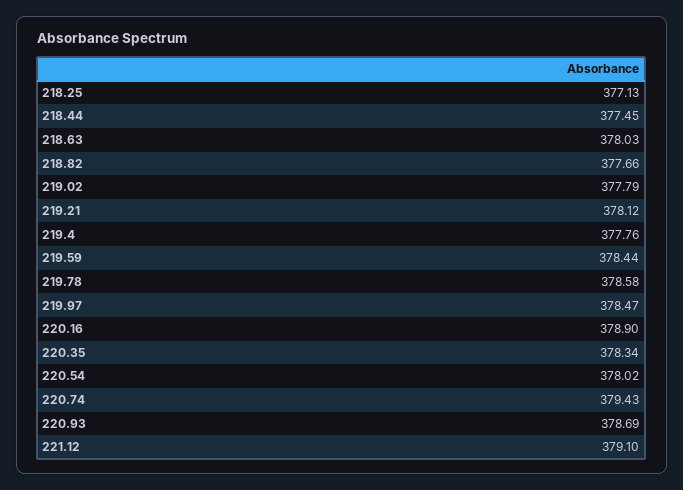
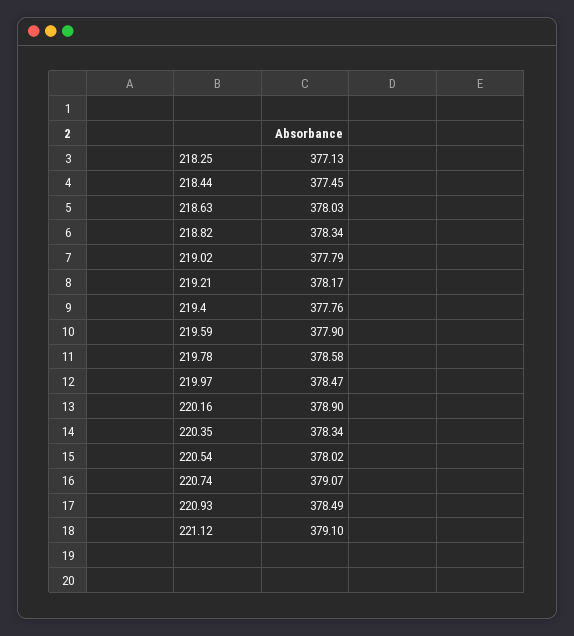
  {
    "218.25": 377.13,
    "218.44": 377.45,
    "218.63": 378.03,
-   "218.82": 377.66,
+   "218.82": 378.34,
    "219.02": 377.79,
-   "219.21": 378.12,
+   "219.21": 378.17,
    "219.4": 377.76,
-   "219.59": 378.44,
+   "219.59": 377.9,
    "219.78": 378.58,
    "219.97": 378.47,
    "220.16": 378.9,
    "220.35": 378.34,
    "220.54": 378.02,
-   "220.74": 379.43,
+   "220.74": 379.07,
-   "220.93": 378.69,
+   "220.93": 378.49,
    "221.12": 379.1
  }

